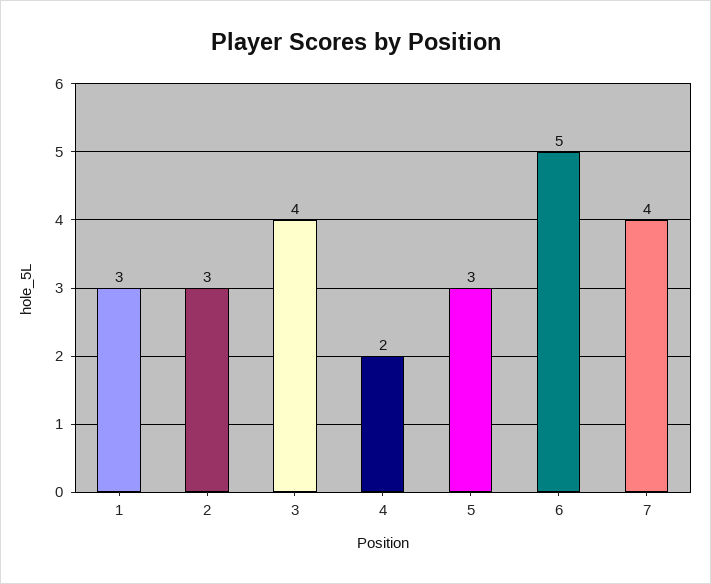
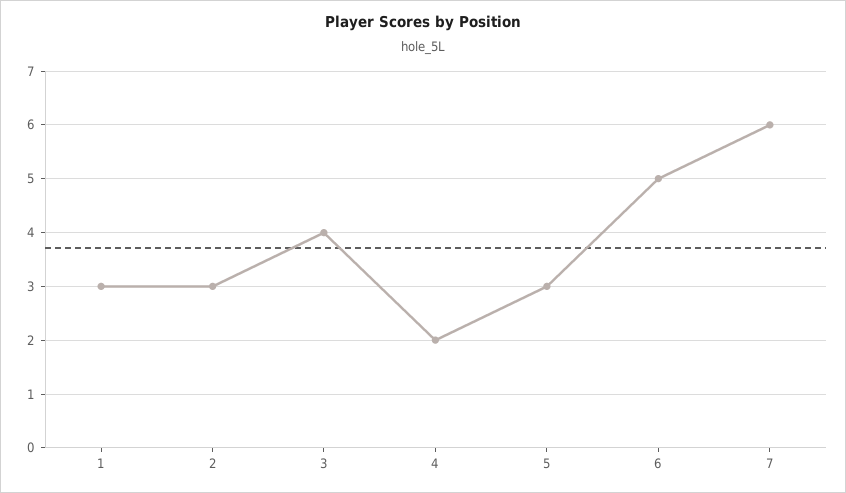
  {
    "1": 3,
    "2": 3,
    "3": 4,
    "4": 2,
    "5": 3,
    "6": 5,
-   "7": 4
+   "7": 6
  }

